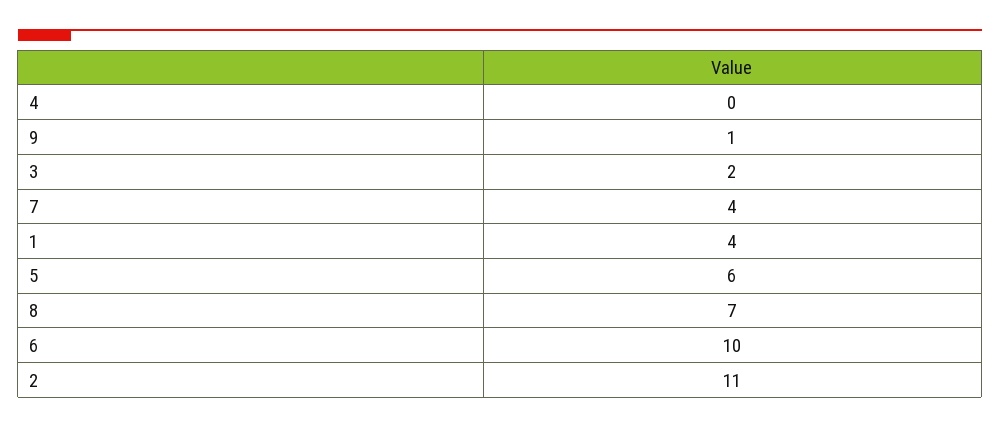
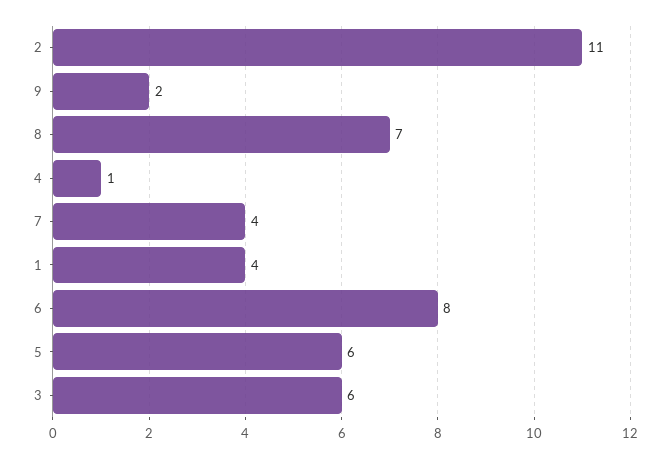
  {
-   "4": 0,
+   "4": 1,
-   "9": 1,
+   "9": 2,
-   "3": 2,
+   "3": 6,
    "7": 4,
    "1": 4,
    "5": 6,
    "8": 7,
-   "6": 10,
+   "6": 8,
    "2": 11
  }

